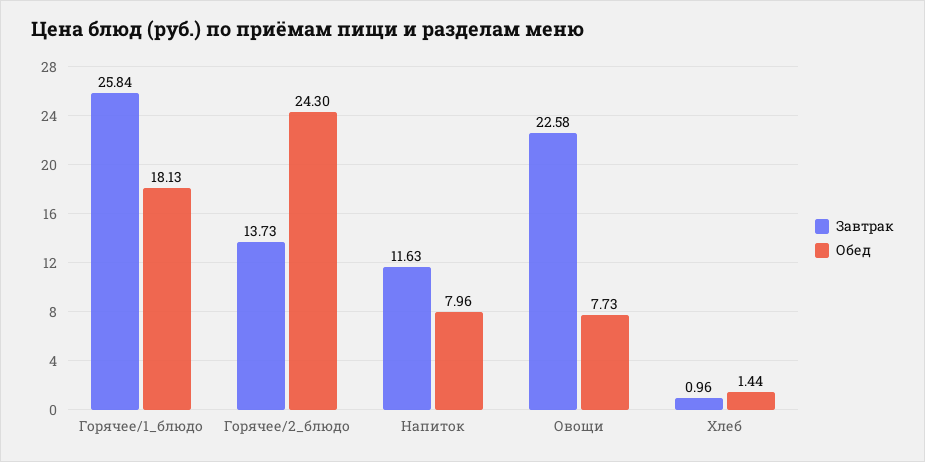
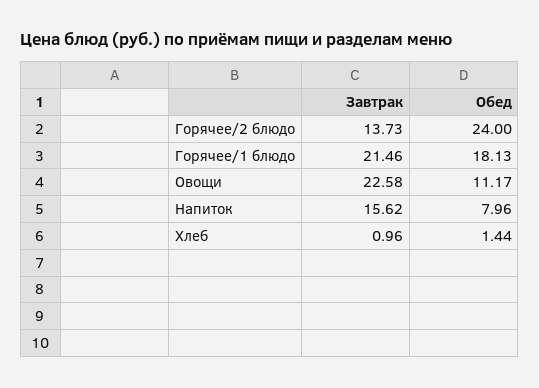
  {
    "Завтрак": {
-     "Горячее/1_блюдо": 25.84,
+     "Горячее/1_блюдо": 21.46,
      "Горячее/2_блюдо": 13.73,
-     "Напиток": 11.63,
+     "Напиток": 15.62,
      "Овощи": 22.58,
      "Хлеб": 0.96
    },
    "Обед": {
      "Горячее/1_блюдо": 18.13,
-     "Горячее/2_блюдо": 24.3,
+     "Горячее/2_блюдо": 24,
      "Напиток": 7.96,
-     "Овощи": 7.73,
+     "Овощи": 11.17,
      "Хлеб": 1.44
    }
  }

